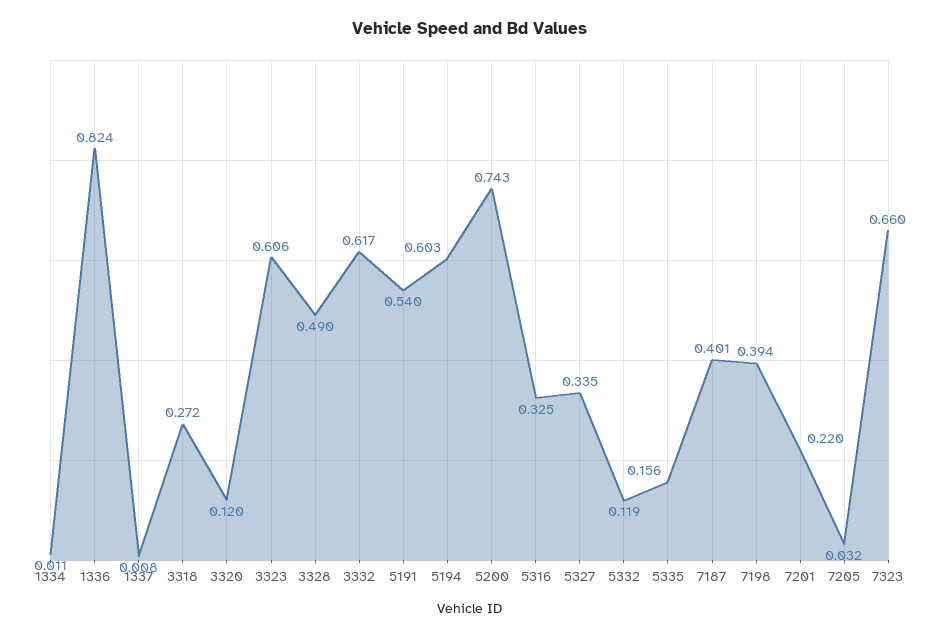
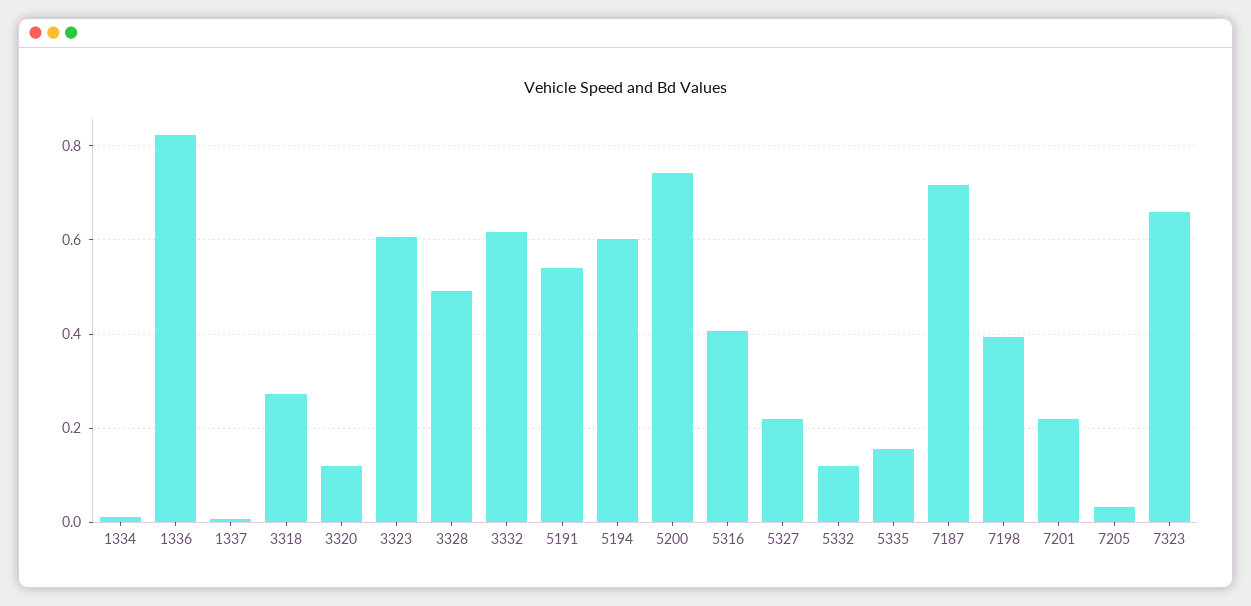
  {
    "1334": 0.011,
    "1336": 0.824,
    "1337": 0.008,
    "3318": 0.272,
    "3320": 0.12,
    "3323": 0.606,
    "3328": 0.49,
    "3332": 0.617,
    "5191": 0.54,
    "5194": 0.603,
    "5200": 0.743,
-   "5316": 0.325,
+   "5316": 0.4,
-   "5327": 0.335,
+   "5327": 0.22,
    "5332": 0.119,
    "5335": 0.156,
-   "7187": 0.401,
+   "7187": 0.72,
    "7198": 0.394,
    "7201": 0.22,
    "7205": 0.032,
    "7323": 0.66
  }

